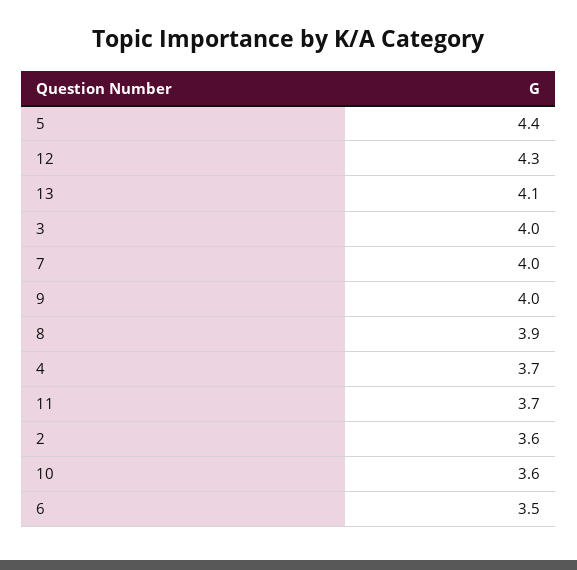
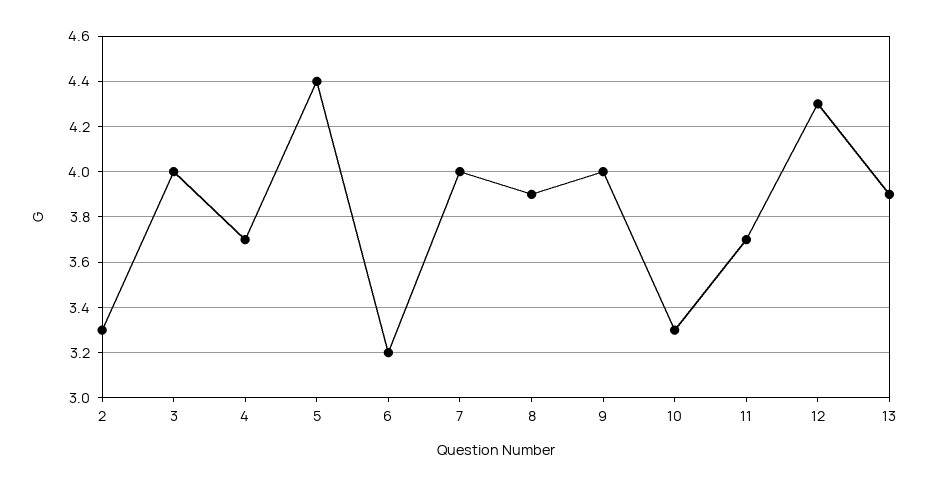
  {
    "5": 4.4,
    "12": 4.3,
-   "13": 4.1,
+   "13": 3.9,
    "3": 4,
    "7": 4,
    "9": 4,
    "8": 3.9,
    "4": 3.7,
    "11": 3.7,
-   "2": 3.6,
+   "2": 3.3,
-   "10": 3.6,
+   "10": 3.3,
-   "6": 3.5
+   "6": 3.2
  }

